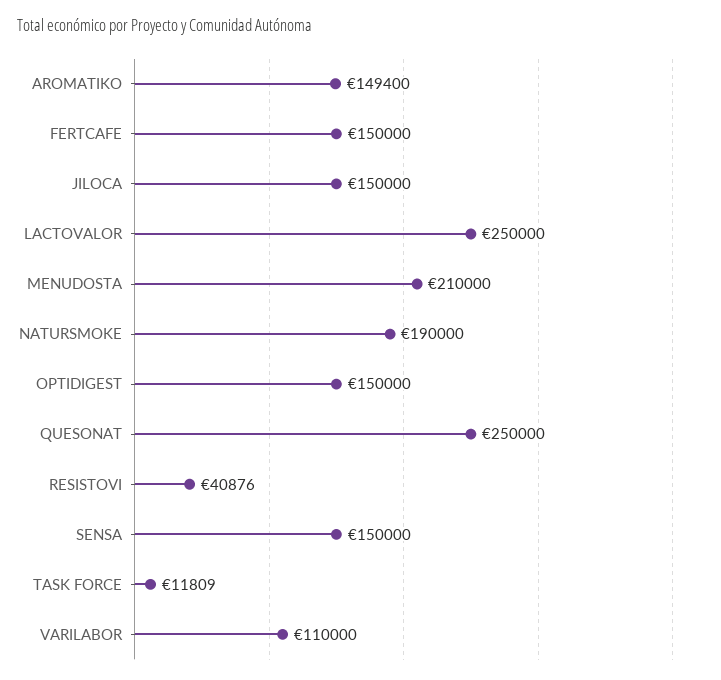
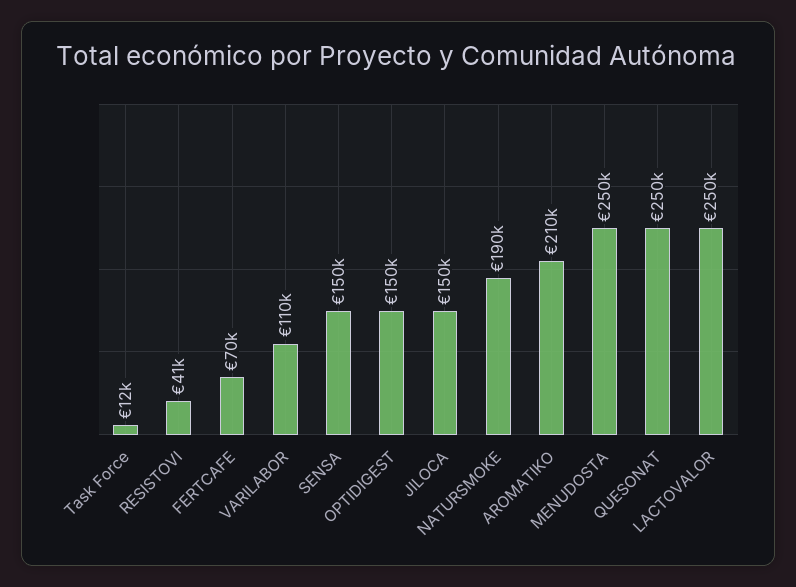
  {
-   "AROMATIKO": 149400,
+   "AROMATIKO": 210000,
-   "FERTCAFE": 150000,
+   "FERTCAFE": 70000,
    "JILOCA": 150000,
    "LACTOVALOR": 250000,
-   "MENUDOSTA": 210000,
+   "MENUDOSTA": 250000,
    "NATURSMOKE": 190000,
    "OPTIDIGEST": 150000,
    "QUESONAT": 250000,
    "RESISTOVI": 40876,
    "SENSA": 150000,
    "TASK FORCE": 11809,
    "VARILABOR": 110000
  }

